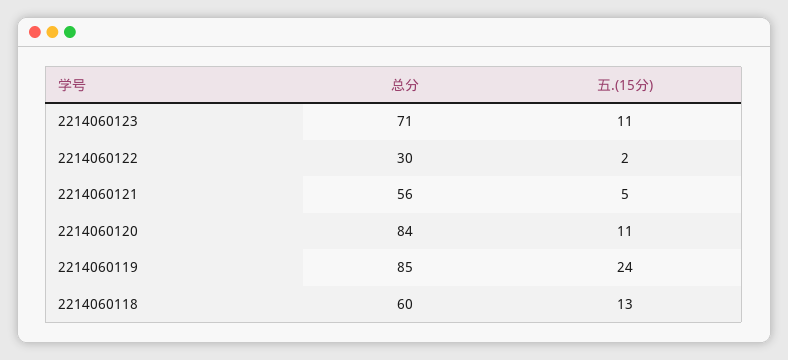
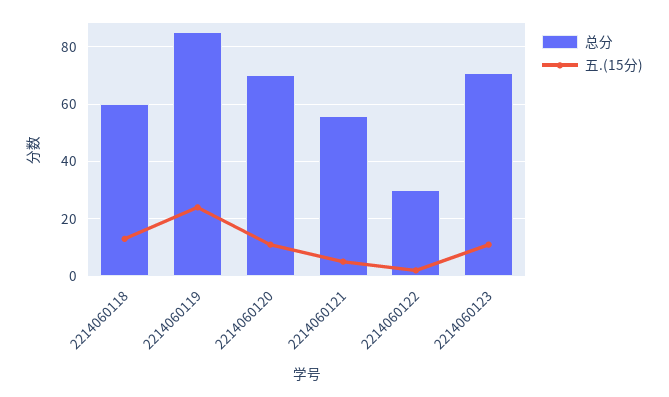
  {
    "总分": {
      "2214060123": 71,
      "2214060122": 30,
      "2214060121": 56,
-     "2214060120": 84,
+     "2214060120": 70,
      "2214060119": 85,
      "2214060118": 60
    },
    "五.(15分)": {
      "2214060123": 11,
      "2214060122": 2,
      "2214060121": 5,
      "2214060120": 11,
      "2214060119": 24,
      "2214060118": 13
    }
  }

